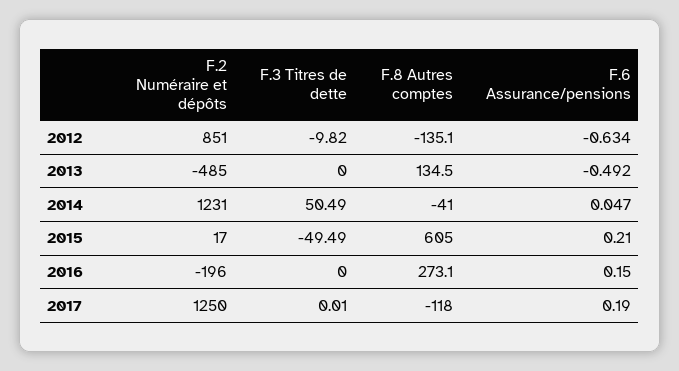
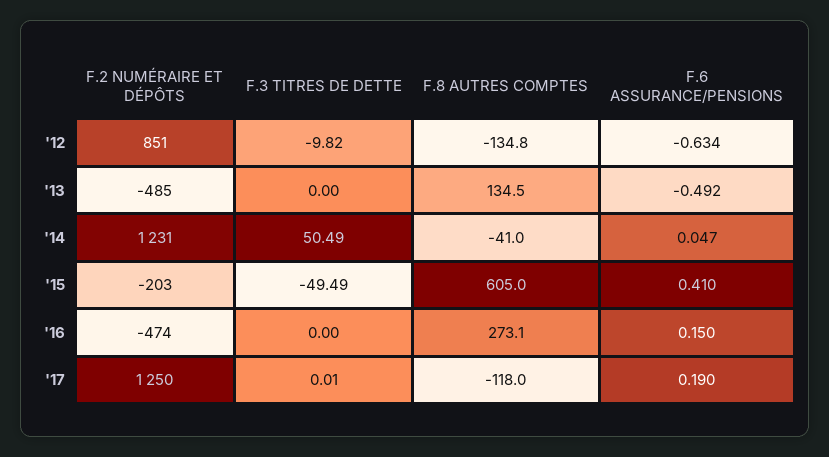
  {
    "F.2 Numéraire et dépôts": {
      "2012": 851,
      "2013": -485,
      "2014": 1231,
-     "2015": 17,
+     "2015": -203,
-     "2016": -196,
+     "2016": -474,
      "2017": 1250
    },
    "F.3 Titres de dette": {
      "2012": -9.82,
      "2013": 0,
      "2014": 50.49,
      "2015": -49.49,
      "2016": 0,
      "2017": 0.01
    },
    "F.8 Autres comptes": {
-     "2012": -135.1,
+     "2012": -134.8,
      "2013": 134.5,
      "2014": -41,
      "2015": 605,
      "2016": 273.1,
      "2017": -118
    },
    "F.6 Assurance/pensions": {
      "2012": -0.634,
      "2013": -0.492,
      "2014": 0.047,
-     "2015": 0.21,
+     "2015": 0.41,
      "2016": 0.15,
      "2017": 0.19
    }
  }

